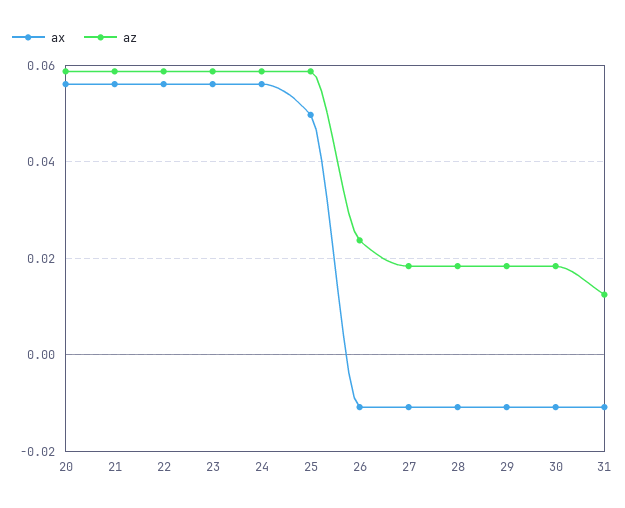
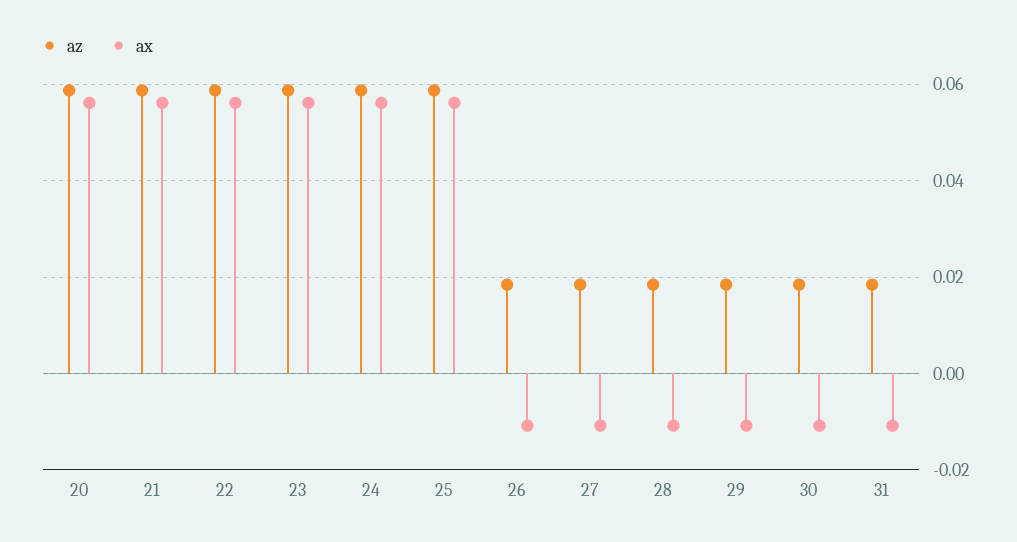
  {
    "ax": {
      "20": 0.056,
      "21": 0.056,
      "22": 0.056,
      "23": 0.056,
      "24": 0.056,
-     "25": 0.05,
+     "25": 0.056,
      "26": -0.01,
      "27": -0.01,
      "28": -0.01,
      "29": -0.01,
      "30": -0.01,
      "31": -0.01
    },
    "az": {
      "20": 0.058,
      "21": 0.058,
      "22": 0.058,
      "23": 0.058,
      "24": 0.058,
      "25": 0.058,
-     "26": 0.024,
+     "26": 0.018,
      "27": 0.018,
      "28": 0.018,
      "29": 0.018,
      "30": 0.018,
-     "31": 0.012
+     "31": 0.018
    }
  }

